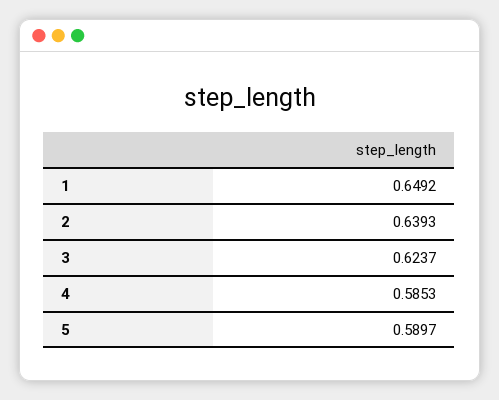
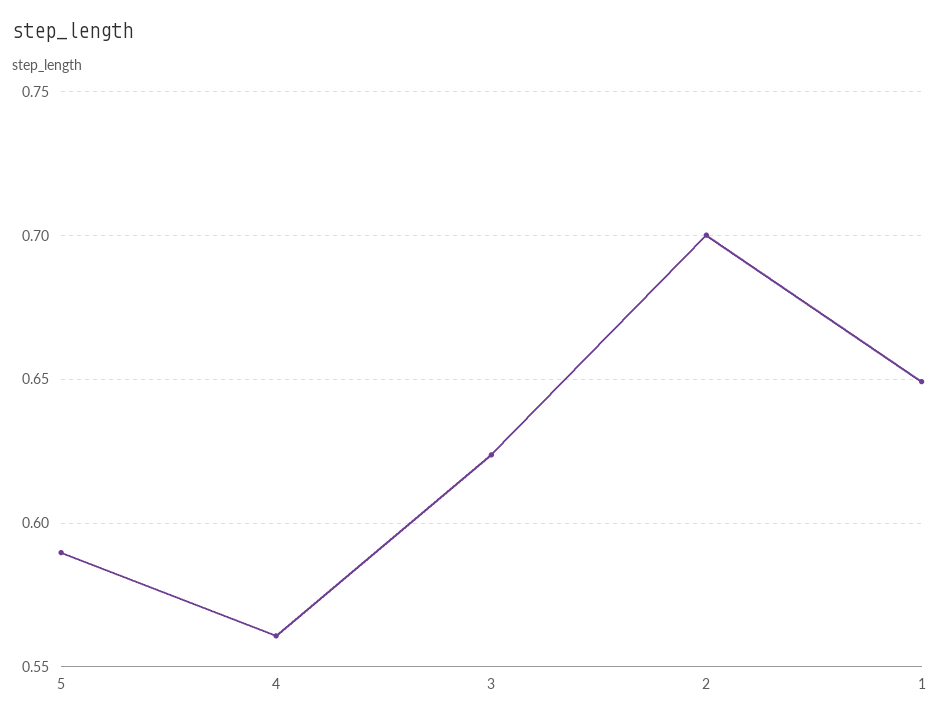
  {
    "1": 0.6492,
-   "2": 0.6393,
+   "2": 0.7,
    "3": 0.6237,
-   "4": 0.5853,
+   "4": 0.56,
    "5": 0.5897
  }

